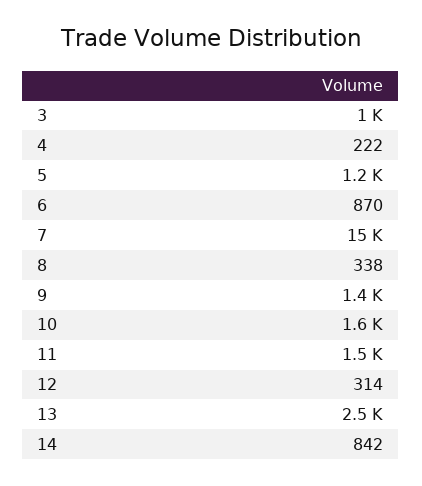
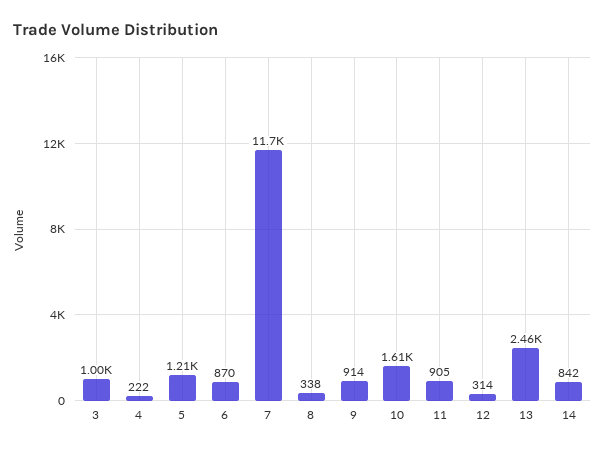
  {
    "3": 1000,
    "4": 222,
    "5": 1210,
    "6": 870,
-   "7": 15000,
+   "7": 11700,
    "8": 338,
-   "9": 1400,
+   "9": 914,
    "10": 1610,
-   "11": 1500,
+   "11": 905,
    "12": 314,
    "13": 2460,
    "14": 842
  }

